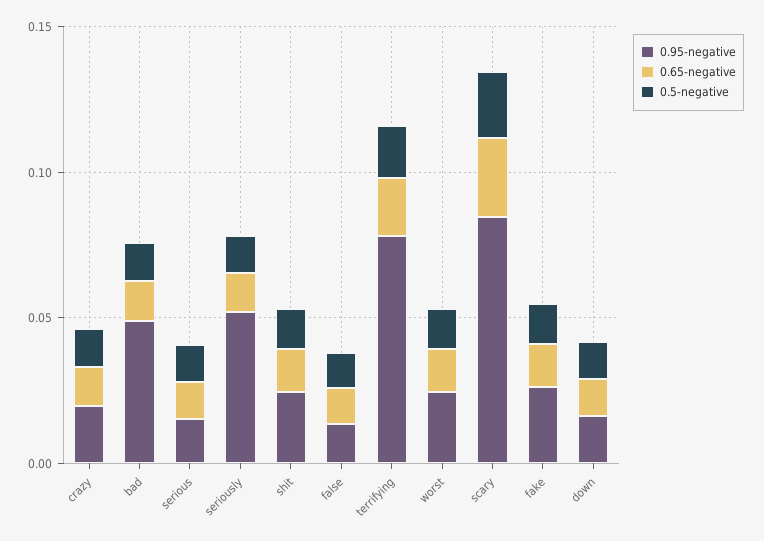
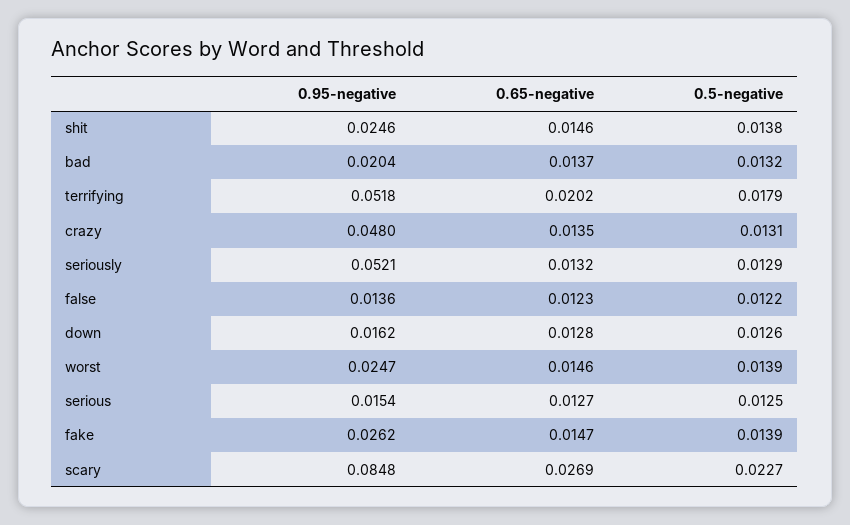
  {
    "0.95-negative": {
-     "crazy": 0.02,
+     "crazy": 0.048,
-     "bad": 0.05,
+     "bad": 0.0204,
      "serious": 0.0154,
      "seriously": 0.0521,
      "shit": 0.0246,
      "false": 0.0136,
-     "terrifying": 0.08,
+     "terrifying": 0.0518,
      "worst": 0.0247,
      "scary": 0.0848,
      "fake": 0.0262,
      "down": 0.0162
    },
    "0.65-negative": {
      "crazy": 0.0135,
      "bad": 0.0137,
      "serious": 0.0127,
      "seriously": 0.0132,
      "shit": 0.0146,
      "false": 0.0123,
      "terrifying": 0.0202,
      "worst": 0.0146,
      "scary": 0.0269,
      "fake": 0.0147,
      "down": 0.0128
    },
    "0.5-negative": {
      "crazy": 0.0131,
      "bad": 0.0132,
      "serious": 0.0125,
      "seriously": 0.0129,
      "shit": 0.0138,
      "false": 0.0122,
      "terrifying": 0.0179,
      "worst": 0.0139,
      "scary": 0.0227,
      "fake": 0.0139,
      "down": 0.0126
    }
  }

